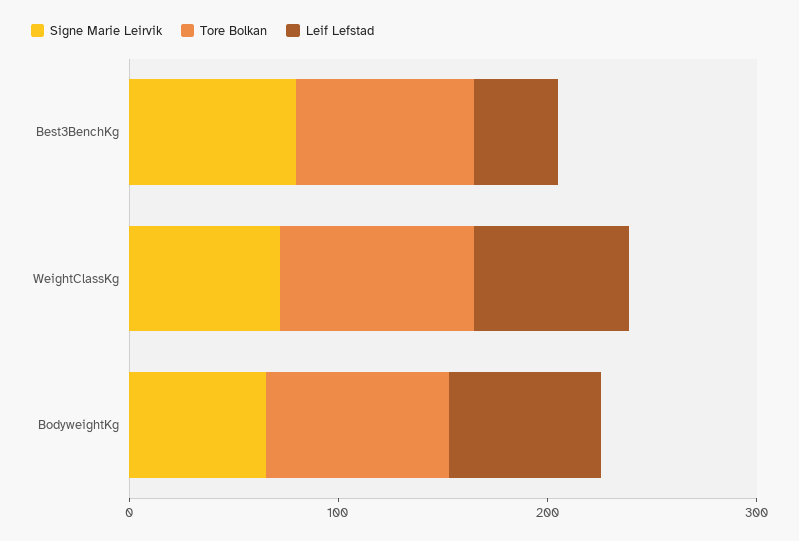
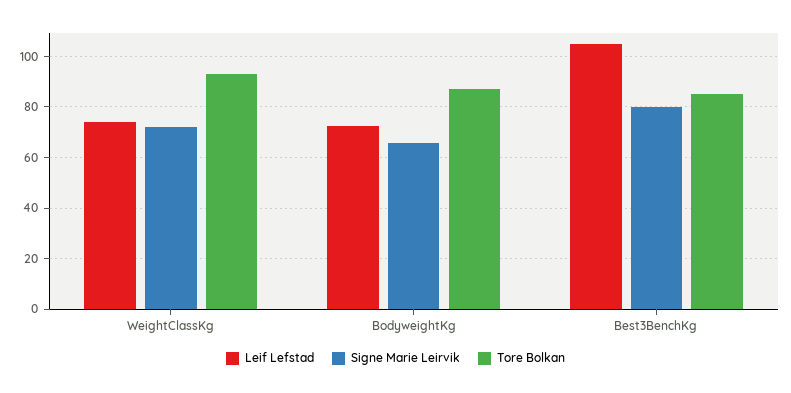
  {
    "Signe Marie Leirvik": {
      "Best3BenchKg": 80,
      "WeightClassKg": 72.5,
      "BodyweightKg": 65
    },
    "Tore Bolkan": {
      "Best3BenchKg": 85,
      "WeightClassKg": 92.5,
      "BodyweightKg": 87.5
    },
    "Leif Lefstad": {
-     "Best3BenchKg": 40,
+     "Best3BenchKg": 105,
      "WeightClassKg": 75,
      "BodyweightKg": 72.5
    }
  }

